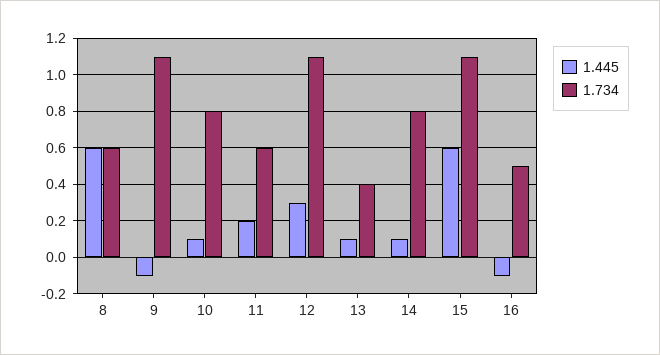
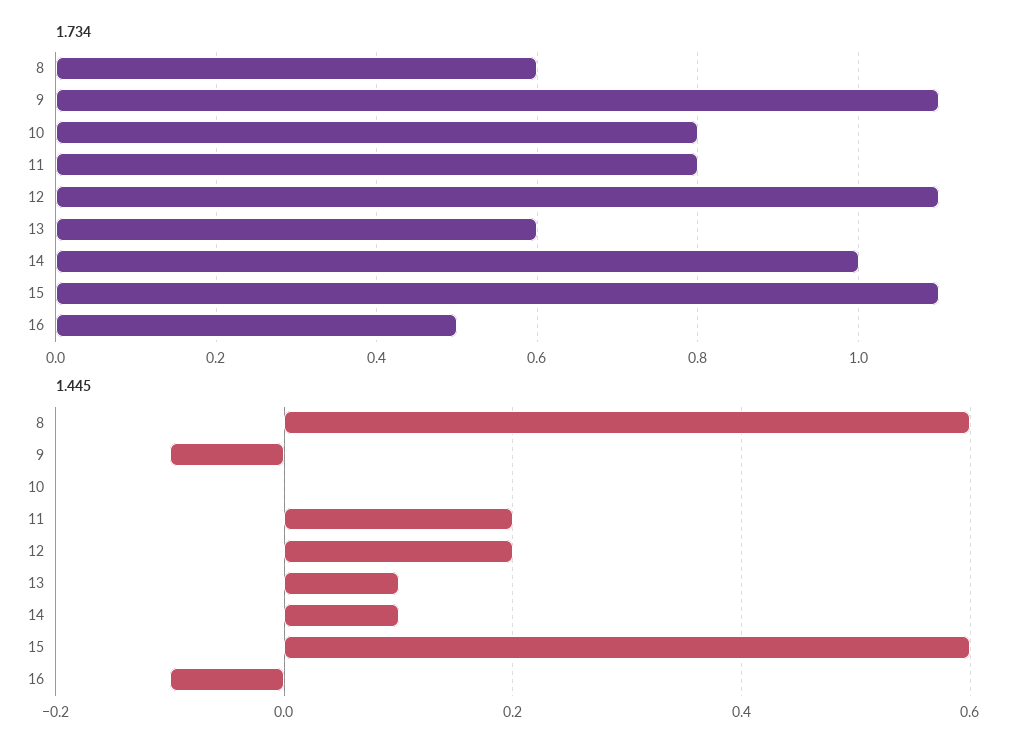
  {
    "1.445": {
      "8": 0.6,
      "9": -0.1,
-     "10": 0.1,
+     "10": 0,
      "11": 0.2,
-     "12": 0.3,
+     "12": 0.2,
      "13": 0.1,
      "14": 0.1,
      "15": 0.6,
      "16": -0.1
    },
    "1.734": {
      "8": 0.6,
      "9": 1.1,
      "10": 0.8,
-     "11": 0.6,
+     "11": 0.8,
      "12": 1.1,
-     "13": 0.4,
+     "13": 0.6,
-     "14": 0.8,
+     "14": 1,
      "15": 1.1,
      "16": 0.5
    }
  }

